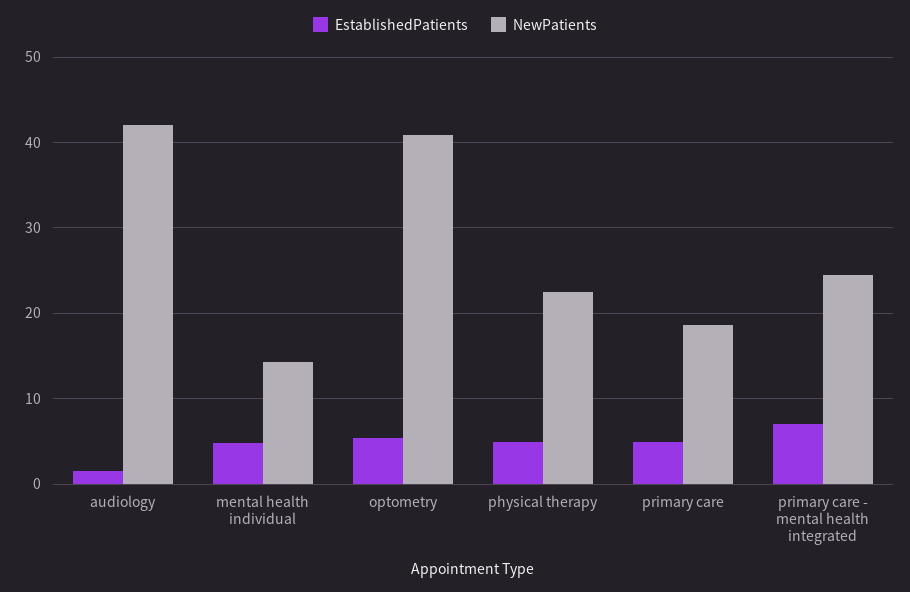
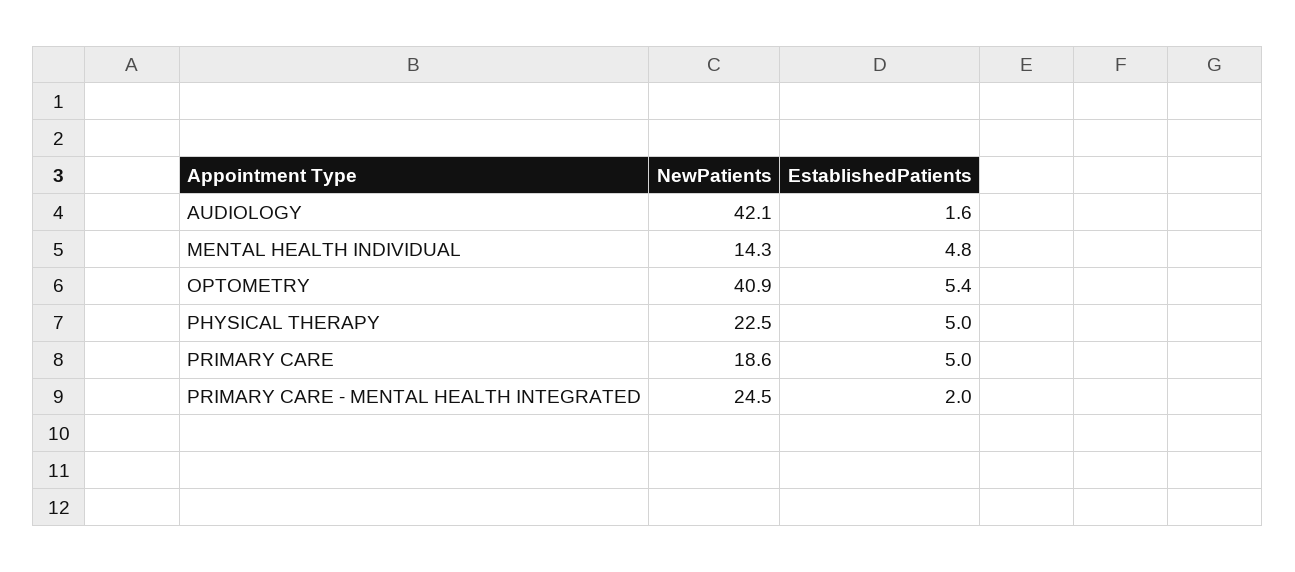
  {
    "EstablishedPatients": {
      "audiology": 1.6,
      "mental health individual": 4.8,
      "optometry": 5.4,
      "physical therapy": 5,
      "primary care": 5,
-     "primary care - mental health integrated": 7
+     "primary care - mental health integrated": 2
    },
    "NewPatients": {
      "audiology": 42.1,
      "mental health individual": 14.3,
      "optometry": 40.9,
      "physical therapy": 22.5,
      "primary care": 18.6,
      "primary care - mental health integrated": 24.5
    }
  }

